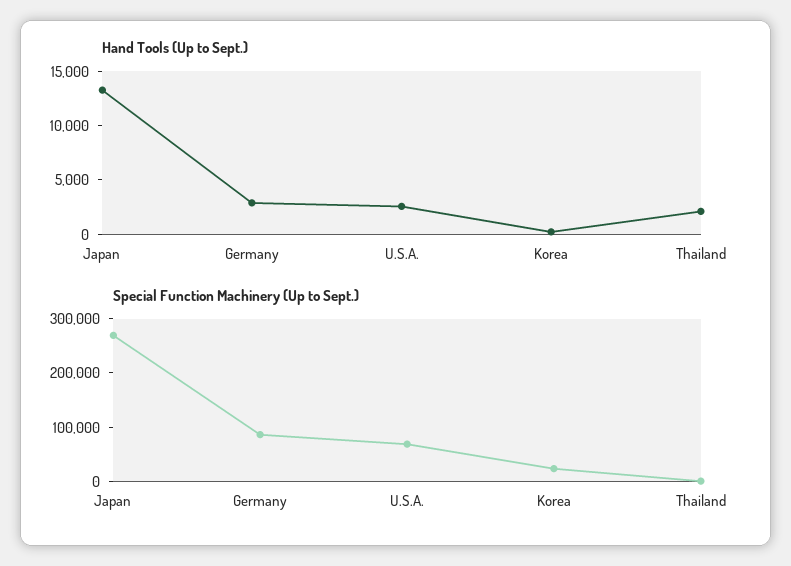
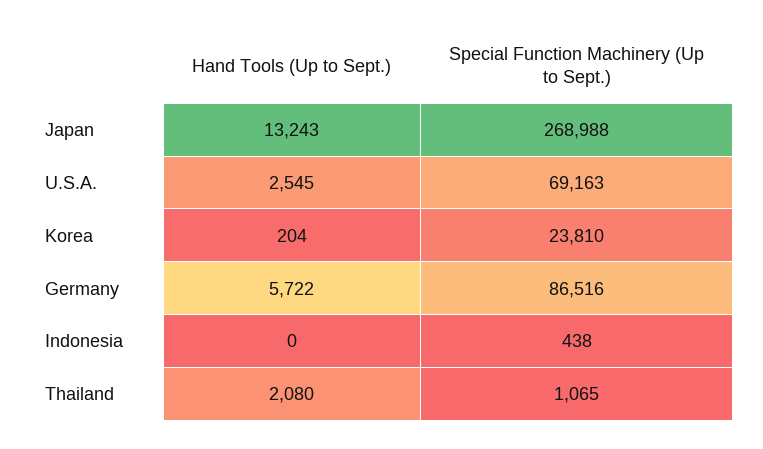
  {
    "Hand Tools (Up to Sept.)": {
      "Japan": 13243,
-     "Germany": 3000,
+     "Germany": 5722,
      "U.S.A.": 2545,
      "Korea": 204,
-     "Thailand": 2080
+     "Thailand": 2080,
+     "Indonesia": 0
    },
    "Special Function Machinery (Up to Sept.)": {
      "Japan": 268988,
      "Germany": 86516,
      "U.S.A.": 69163,
      "Korea": 23810,
-     "Thailand": 1065
+     "Thailand": 1065,
+     "Indonesia": 438
    }
  }

